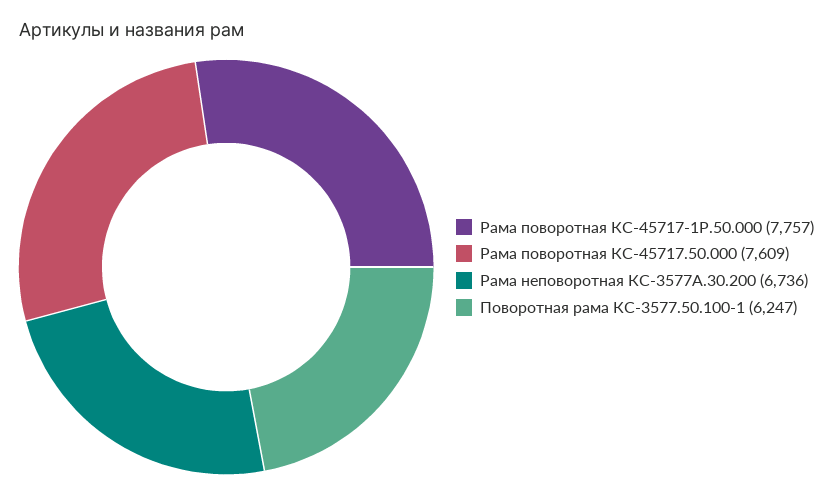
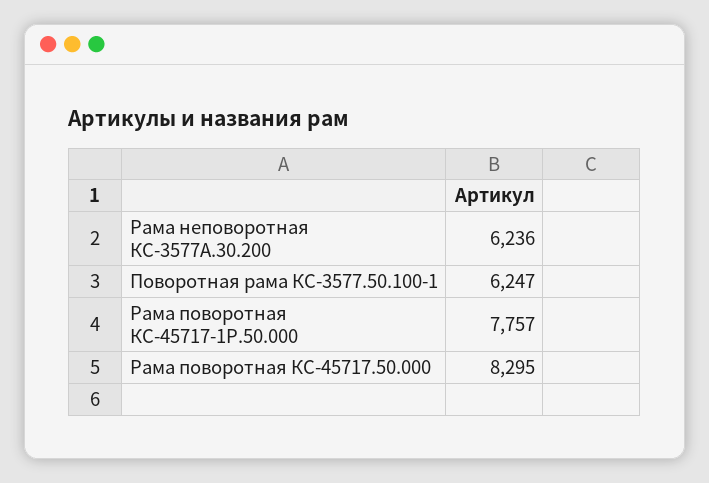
  {
    "Рама поворотная КС-45717-1Р.50.000": 7757,
-   "Рама поворотная КС-45717.50.000": 7609,
+   "Рама поворотная КС-45717.50.000": 8295,
-   "Рама неповоротная КС-3577А.30.200": 6736,
+   "Рама неповоротная КС-3577А.30.200": 6236,
    "Поворотная рама КС-3577.50.100-1": 6247
  }

